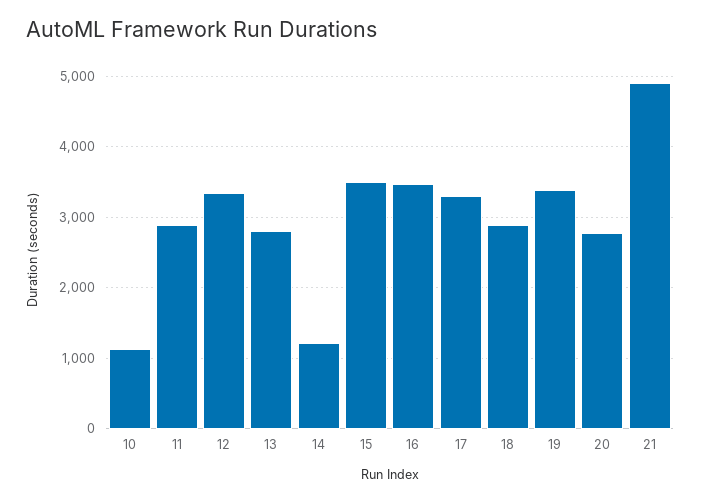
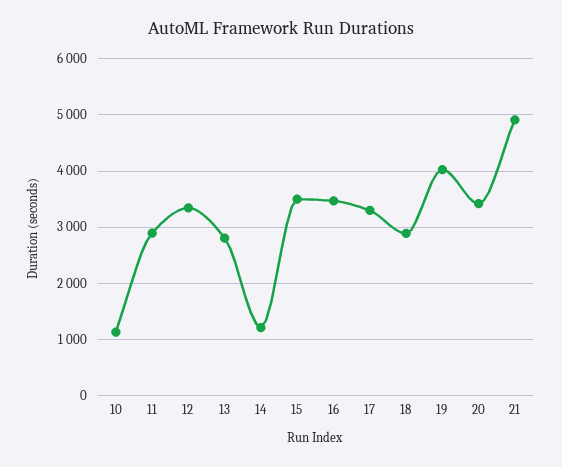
  {
    "10": 1100,
    "11": 2900,
    "12": 3300,
    "13": 2800,
    "14": 1200,
    "15": 3500,
    "16": 3500,
    "17": 3300,
    "18": 2900,
-   "19": 3400,
+   "19": 4000,
-   "20": 2800,
+   "20": 3400,
    "21": 4900
  }

